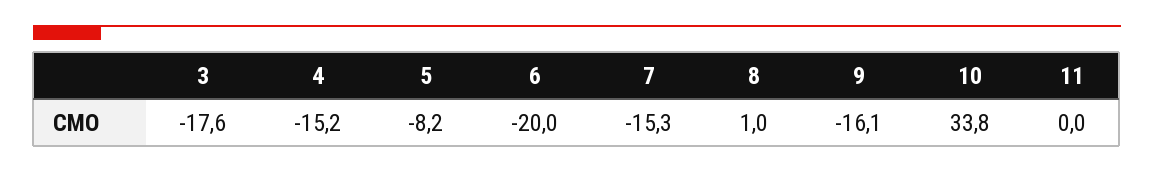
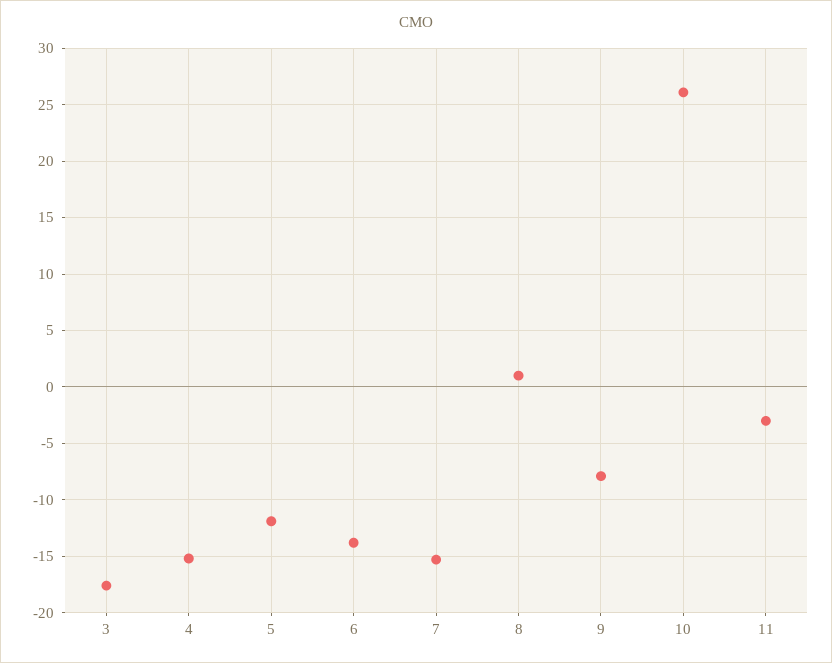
  {
    "3": -17.6,
    "4": -15.2,
-   "5": -8.2,
+   "5": -12,
-   "6": -20,
+   "6": -14,
    "7": -15.3,
    "8": 1,
-   "9": -16.1,
+   "9": -8,
-   "10": 33.8,
+   "10": 26,
-   "11": 0
+   "11": -3
  }

